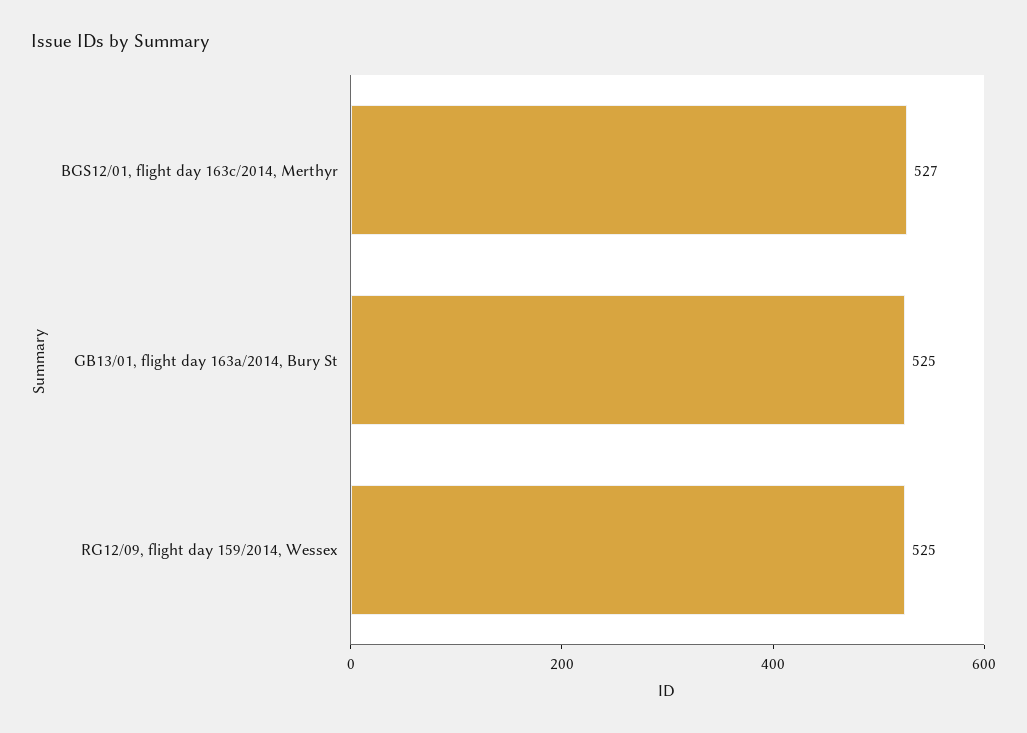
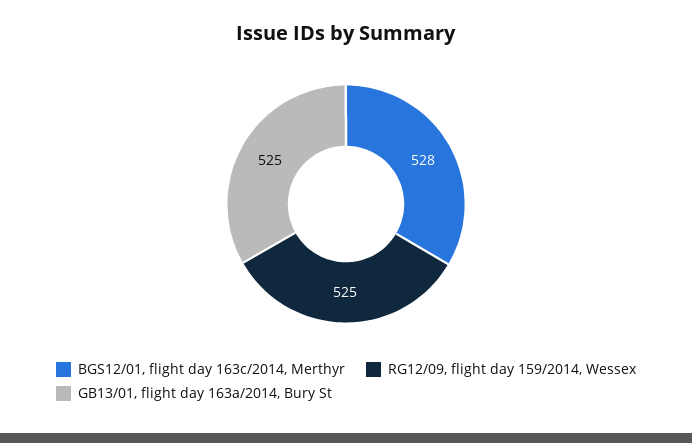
  {
-   "BGS12/01, flight day 163c/2014, Merthyr": 527,
+   "BGS12/01, flight day 163c/2014, Merthyr": 528,
    "GB13/01, flight day 163a/2014, Bury St": 525,
    "RG12/09, flight day 159/2014, Wessex": 525
  }

